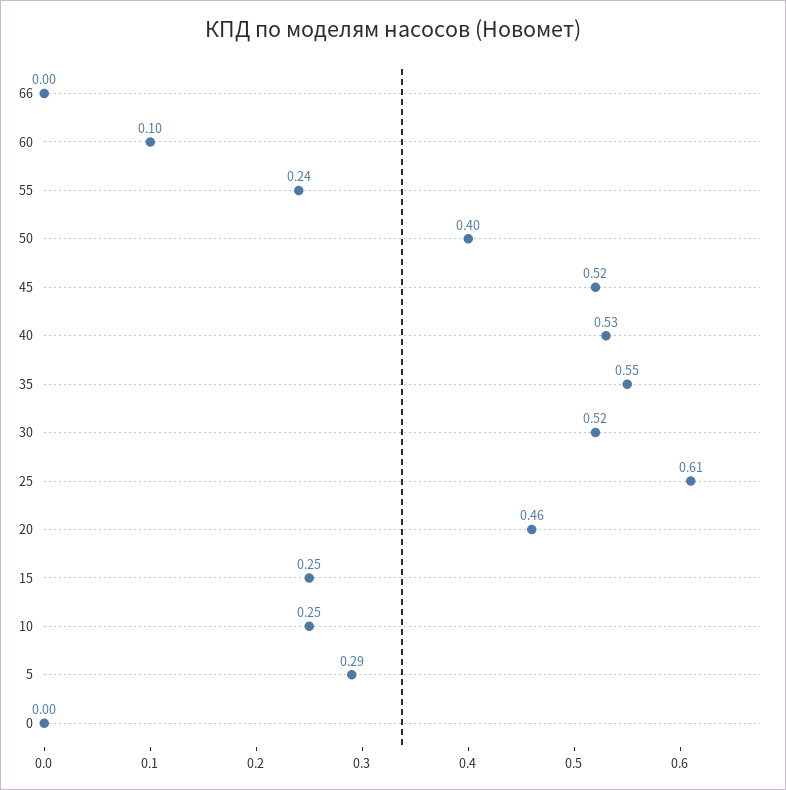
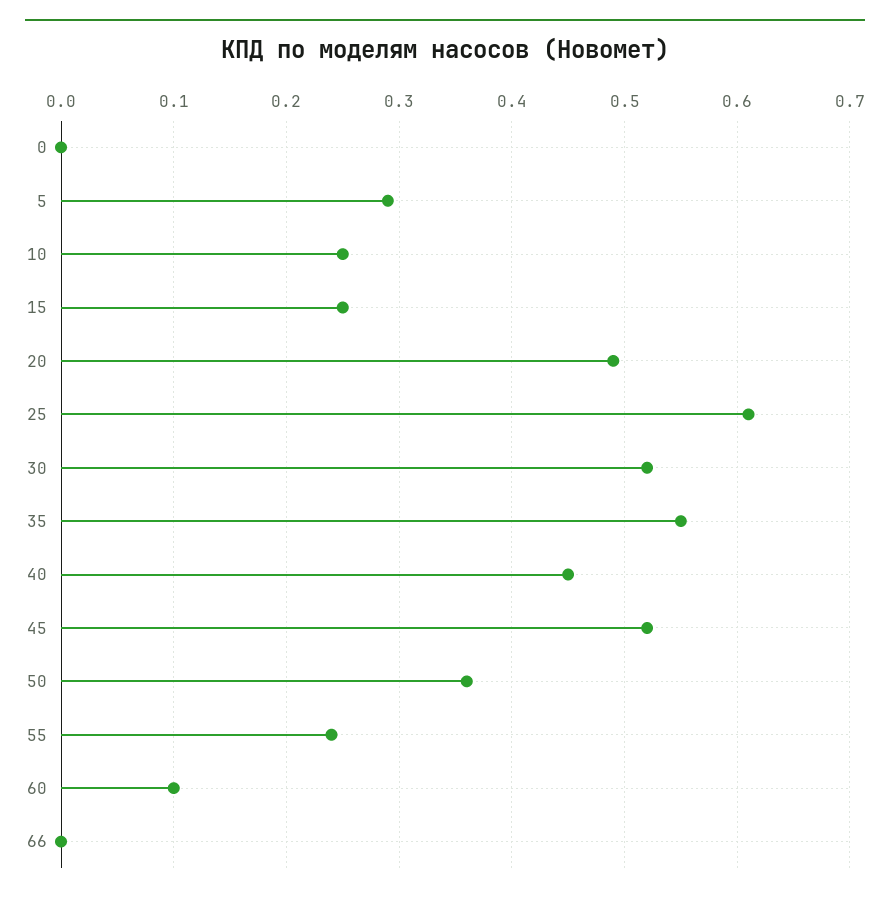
  {
    "66": 0,
    "60": 0.1,
    "55": 0.24,
-   "50": 0.4,
+   "50": 0.36,
    "45": 0.52,
-   "40": 0.53,
+   "40": 0.45,
    "35": 0.55,
    "30": 0.52,
    "25": 0.61,
-   "20": 0.46,
+   "20": 0.49,
    "15": 0.25,
    "10": 0.25,
    "5": 0.29,
    "0": 0
  }

